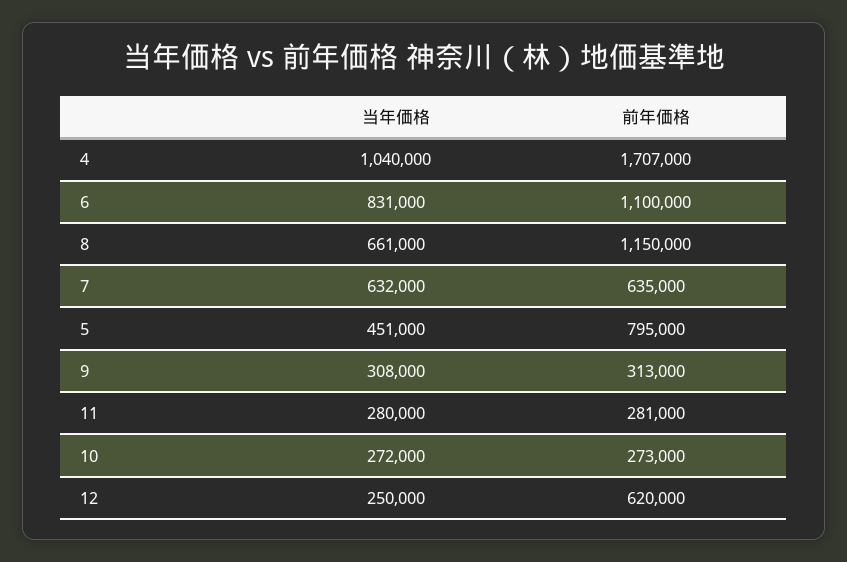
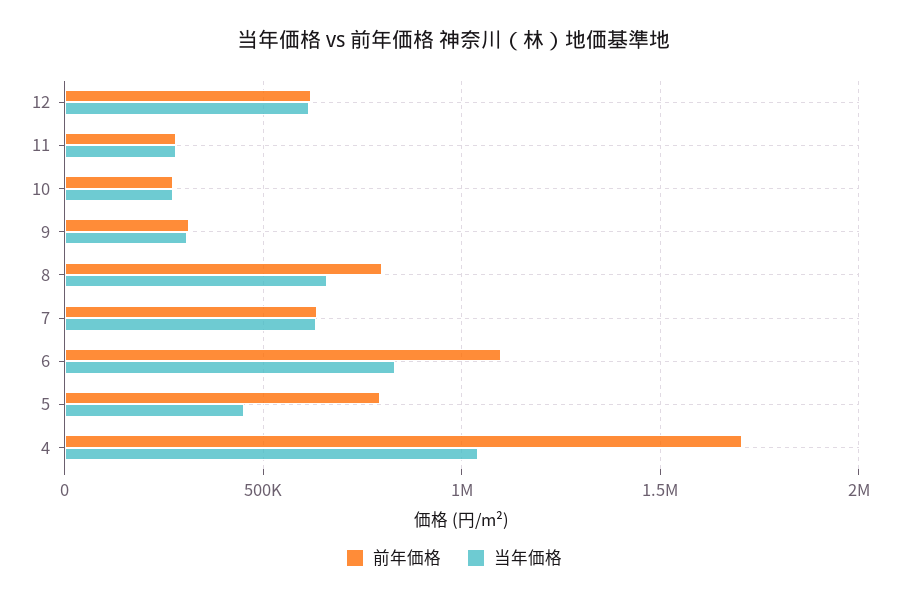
  {
    "当年価格": {
      "4": 1040000,
      "6": 831000,
      "8": 661000,
      "7": 632000,
      "5": 451000,
      "9": 308000,
      "11": 280000,
      "10": 272000,
-     "12": 250000
+     "12": 600000
    },
    "前年価格": {
      "4": 1707000,
      "6": 1100000,
-     "8": 1150000,
+     "8": 800000,
      "7": 635000,
      "5": 795000,
      "9": 313000,
      "11": 281000,
      "10": 273000,
      "12": 620000
    }
  }

